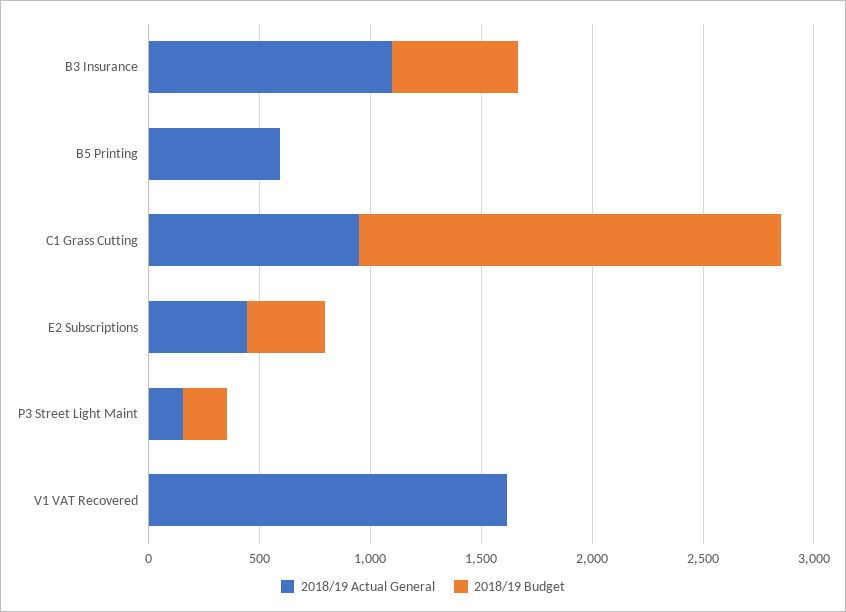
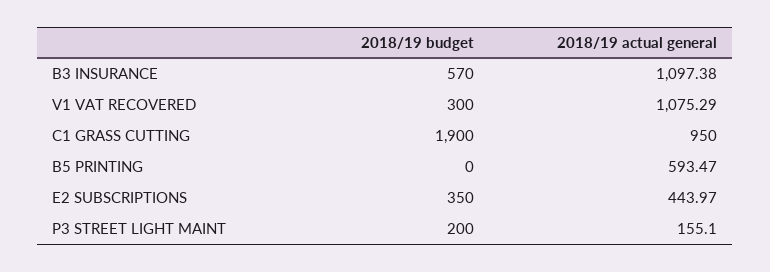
  {
    "2018/19 Actual General": {
      "B3 Insurance": 1097.38,
      "B5 Printing": 593.47,
      "C1 Grass Cutting": 950,
      "E2 Subscriptions": 443.97,
      "P3 Street Light Maint": 155.1,
-     "V1 VAT Recovered": 1600
+     "V1 VAT Recovered": 1075.29
    },
    "2018/19 Budget": {
      "B3 Insurance": 570,
      "B5 Printing": 0,
      "C1 Grass Cutting": 1900,
      "E2 Subscriptions": 350,
      "P3 Street Light Maint": 200,
-     "V1 VAT Recovered": 0
+     "V1 VAT Recovered": 300
    }
  }

